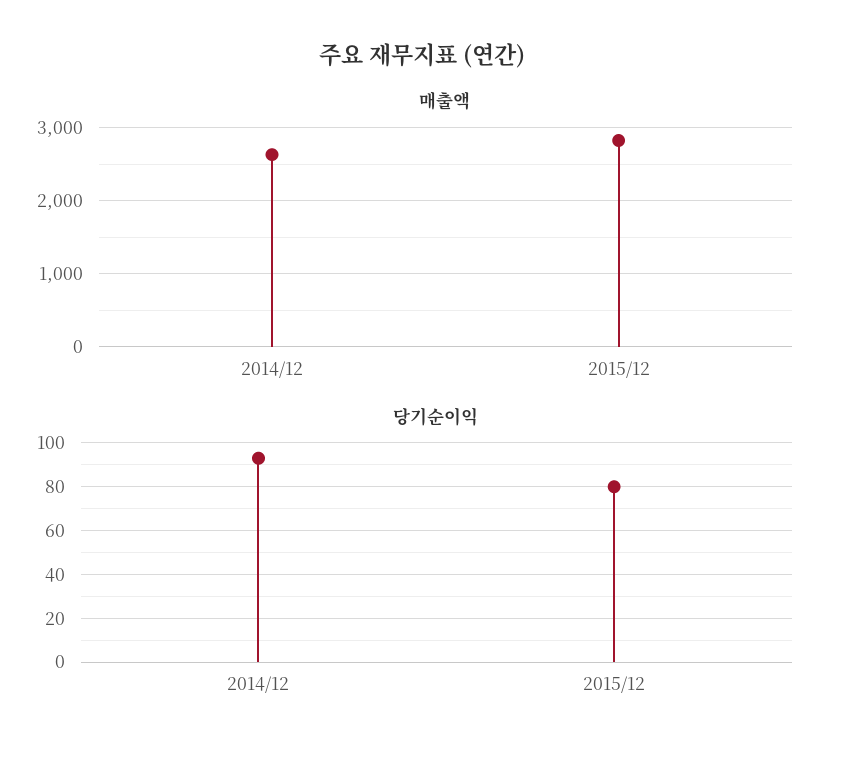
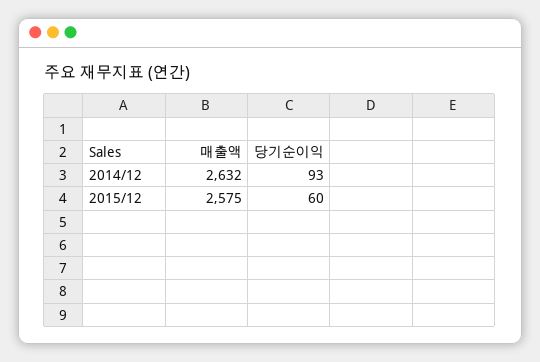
  {
    "매출액": {
      "2014/12": 2632,
-     "2015/12": 2800
+     "2015/12": 2575
    },
    "당기순이익": {
      "2014/12": 93,
-     "2015/12": 80
+     "2015/12": 60
    }
  }

